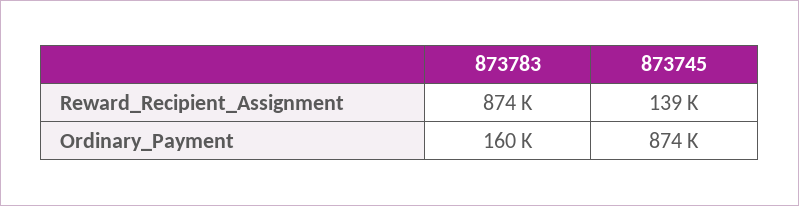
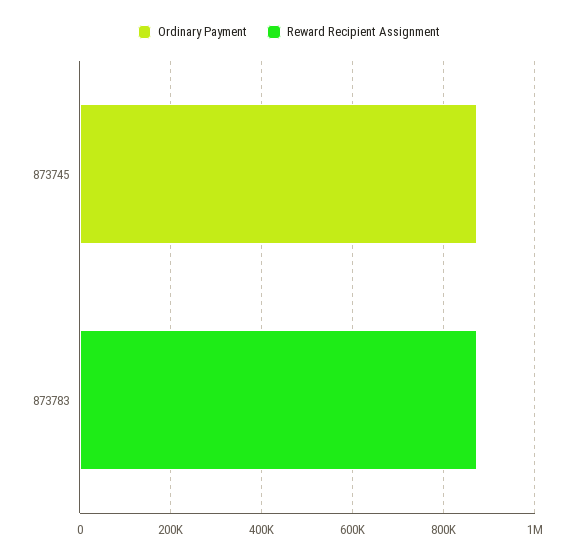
  {
    "Reward_Recipient_Assignment": {
      "873783": 874000,
-     "873745": 139000
+     "873745": 0
    },
    "Ordinary_Payment": {
-     "873783": 160000,
+     "873783": 0,
      "873745": 874000
    }
  }

